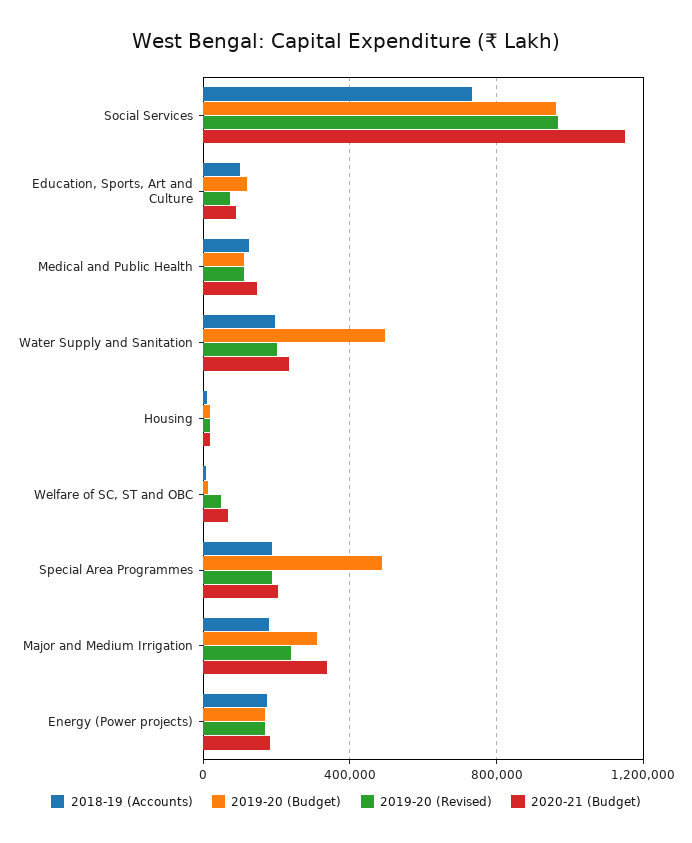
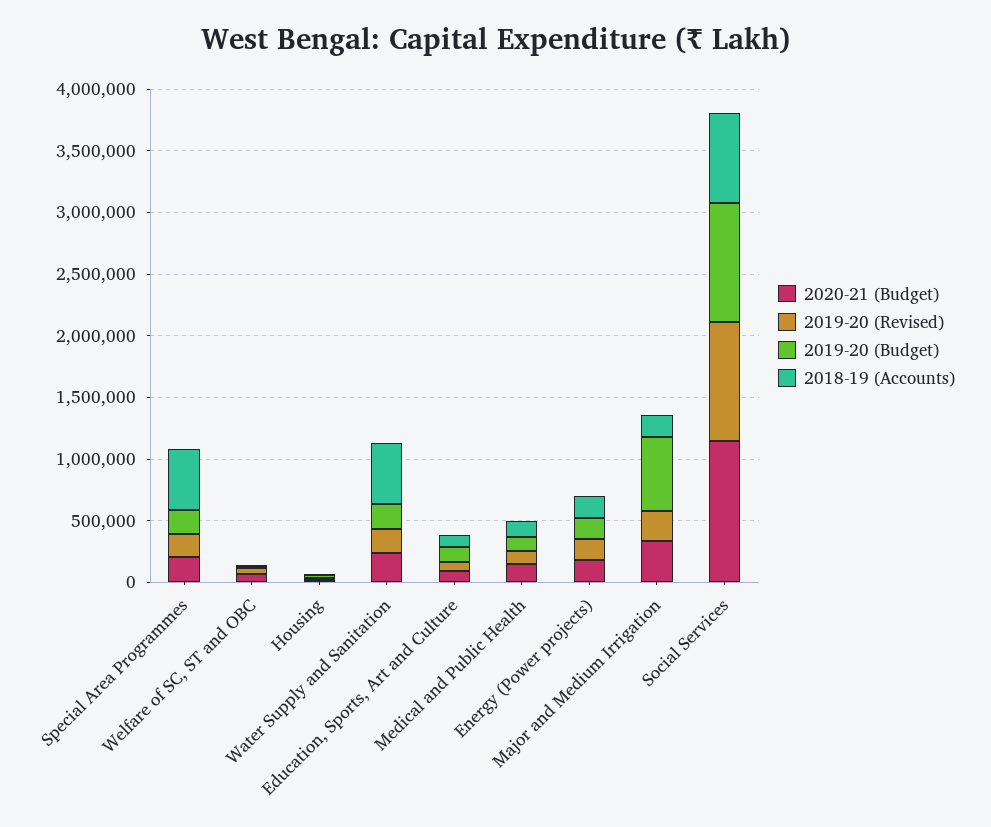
  {
    "2018-19 (Accounts)": {
      "Social Services": 750000,
      "Education, Sports, Art and Culture": 100000,
      "Medical and Public Health": 100000,
-     "Water Supply and Sanitation": 200000,
+     "Water Supply and Sanitation": 500000,
      "Housing": 0,
      "Welfare of SC, ST and OBC": 0,
-     "Special Area Programmes": 200000,
+     "Special Area Programmes": 500000,
      "Major and Medium Irrigation": 200000,
      "Energy (Power projects)": 200000
    },
    "2019-20 (Budget)": {
      "Social Services": 950000,
      "Education, Sports, Art and Culture": 100000,
      "Medical and Public Health": 100000,
-     "Water Supply and Sanitation": 500000,
+     "Water Supply and Sanitation": 200000,
      "Housing": 0,
      "Welfare of SC, ST and OBC": 0,
-     "Special Area Programmes": 500000,
+     "Special Area Programmes": 200000,
-     "Major and Medium Irrigation": 300000,
+     "Major and Medium Irrigation": 600000,
      "Energy (Power projects)": 150000
    },
    "2019-20 (Revised)": {
      "Social Services": 950000,
      "Education, Sports, Art and Culture": 50000,
      "Medical and Public Health": 100000,
      "Water Supply and Sanitation": 200000,
      "Housing": 0,
      "Welfare of SC, ST and OBC": 50000,
      "Special Area Programmes": 200000,
      "Major and Medium Irrigation": 250000,
      "Energy (Power projects)": 150000
    },
    "2020-21 (Budget)": {
      "Social Services": 1150000,
      "Education, Sports, Art and Culture": 100000,
      "Medical and Public Health": 150000,
      "Water Supply and Sanitation": 250000,
      "Housing": 0,
      "Welfare of SC, ST and OBC": 50000,
      "Special Area Programmes": 200000,
      "Major and Medium Irrigation": 350000,
      "Energy (Power projects)": 200000
    }
  }

